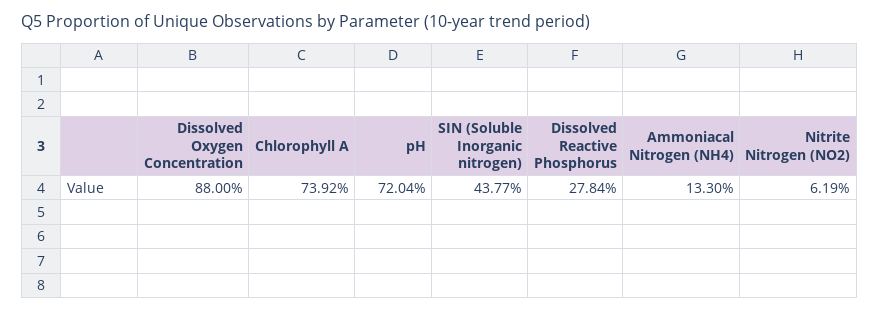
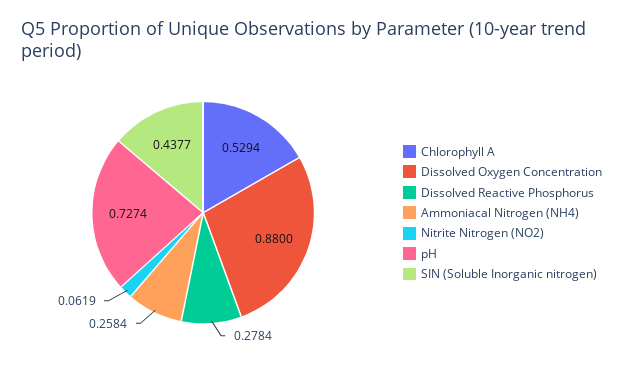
  {
    "Dissolved Oxygen Concentration": 0.88,
-   "Chlorophyll A": 0.7392,
+   "Chlorophyll A": 0.5294,
-   "pH": 0.7204,
+   "pH": 0.7274,
    "SIN (Soluble Inorganic nitrogen)": 0.4377,
    "Dissolved Reactive Phosphorus": 0.2784,
-   "Ammoniacal Nitrogen (NH4)": 0.133,
+   "Ammoniacal Nitrogen (NH4)": 0.2584,
    "Nitrite Nitrogen (NO2)": 0.0619
  }

